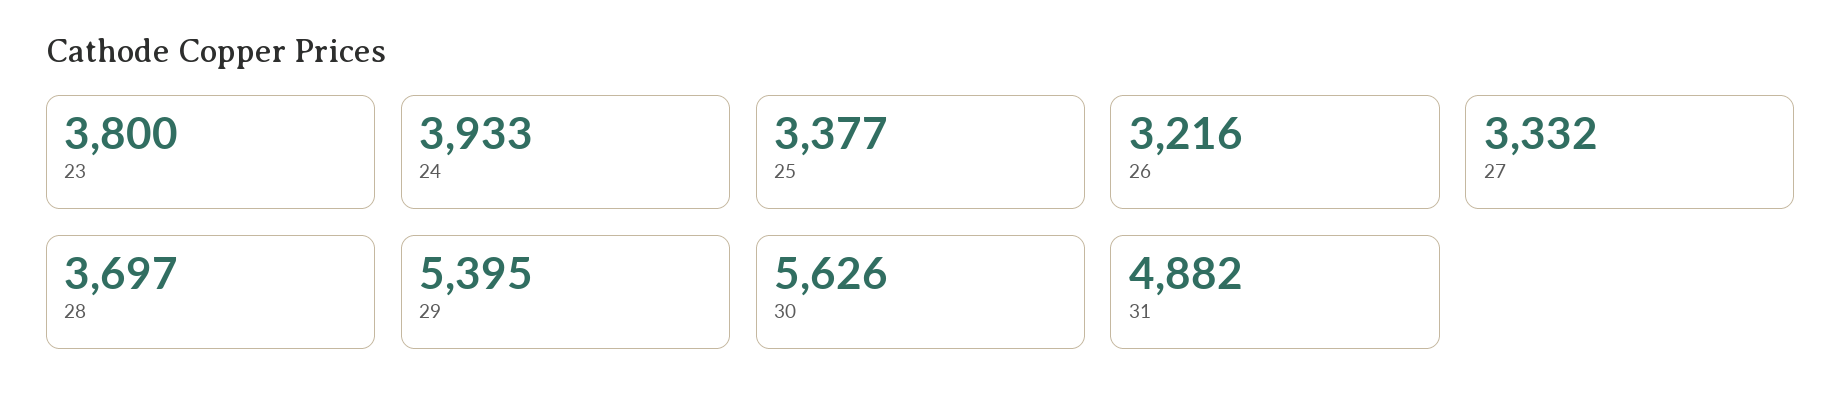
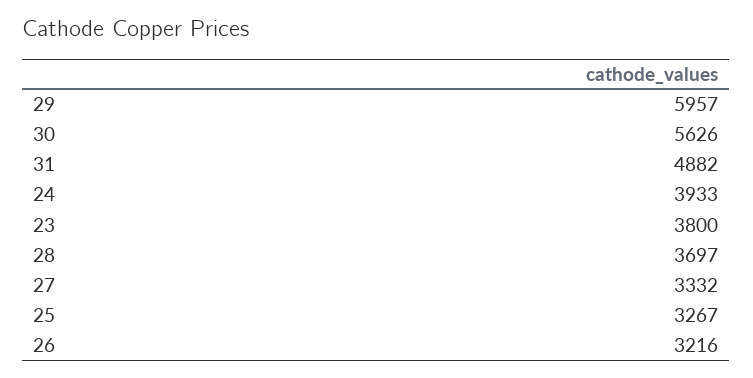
  {
    "23": 3800,
    "24": 3933,
-   "25": 3377,
+   "25": 3267,
    "26": 3216,
    "27": 3332,
    "28": 3697,
-   "29": 5395,
+   "29": 5957,
    "30": 5626,
    "31": 4882
  }

